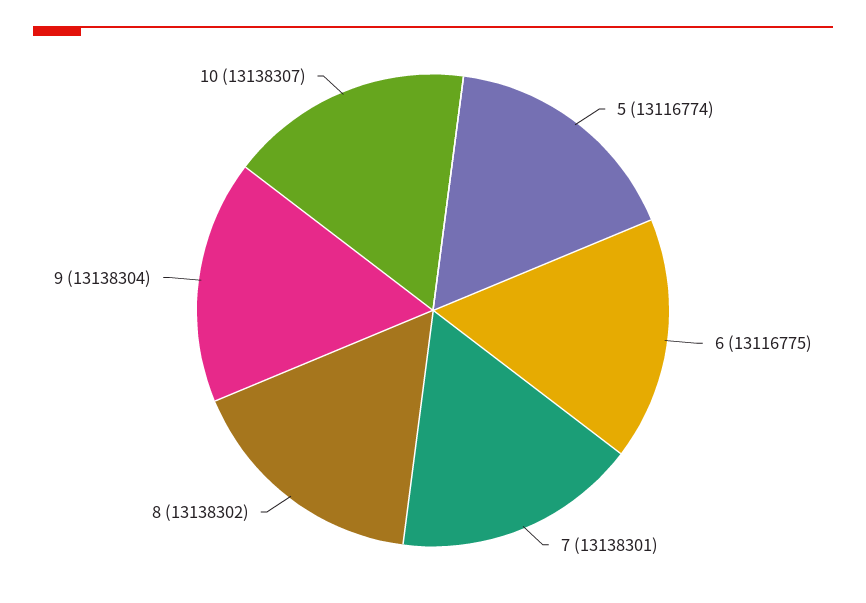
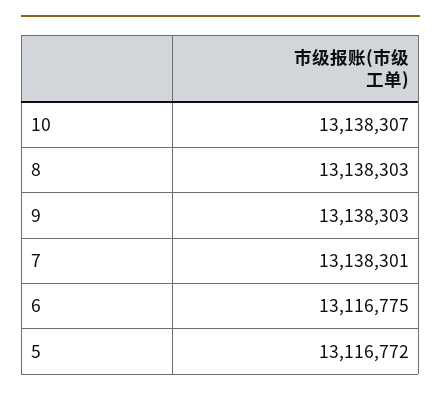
  {
-   "5": 13116774,
+   "5": 13116772,
    "6": 13116775,
    "7": 13138301,
-   "8": 13138302,
+   "8": 13138303,
-   "9": 13138304,
+   "9": 13138303,
    "10": 13138307
  }

